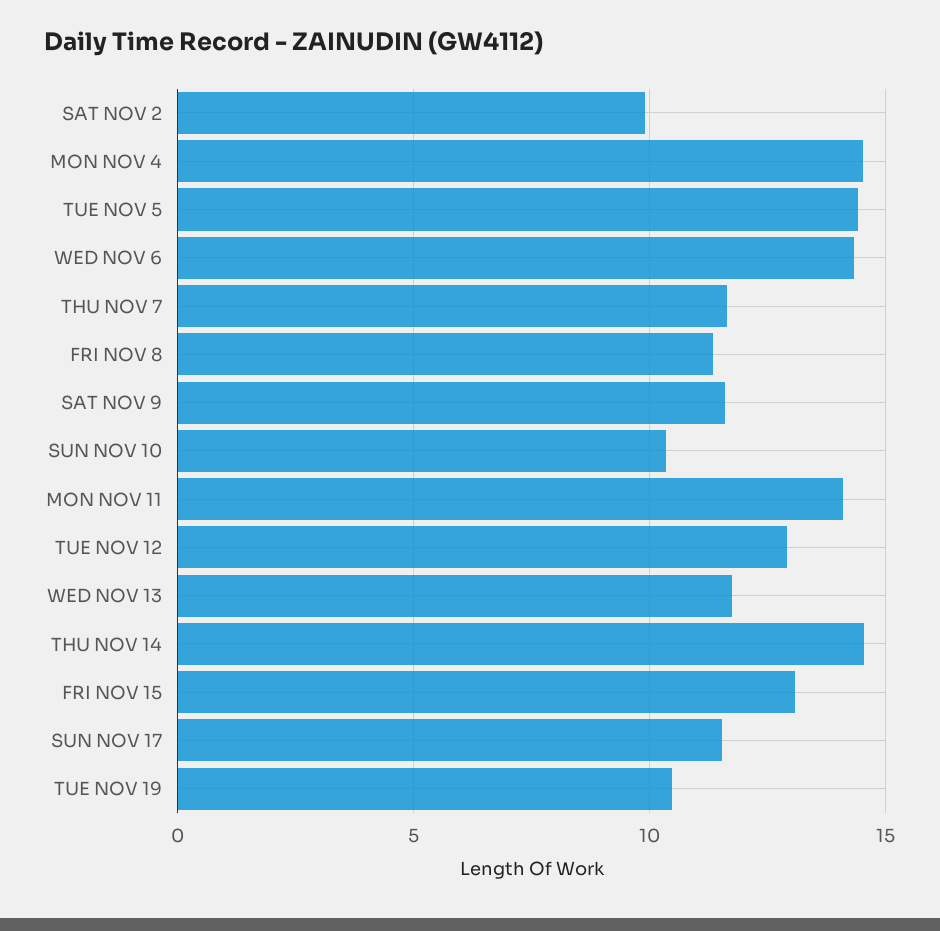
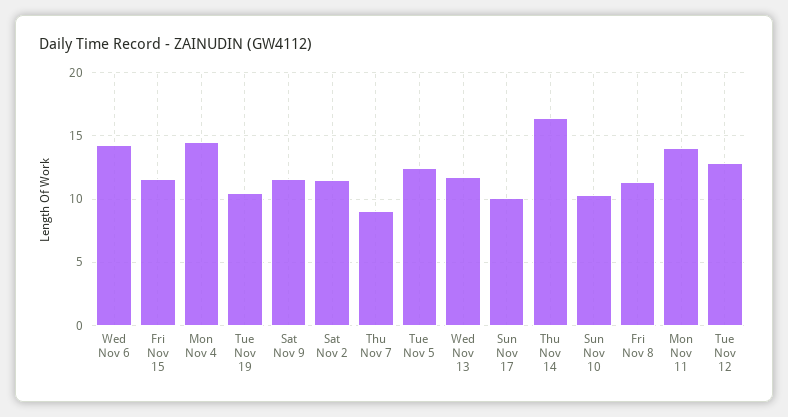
  {
-   "SAT NOV 2": 10,
+   "SAT NOV 2": 11.5,
    "MON NOV 4": 14.5,
-   "TUE NOV 5": 14.5,
+   "TUE NOV 5": 12.5,
    "WED NOV 6": 14.5,
-   "THU NOV 7": 11.5,
+   "THU NOV 7": 9,
    "FRI NOV 8": 11.5,
    "SAT NOV 9": 11.5,
    "SUN NOV 10": 10.5,
    "MON NOV 11": 14,
    "TUE NOV 12": 13,
    "WED NOV 13": 12,
-   "THU NOV 14": 14.5,
+   "THU NOV 14": 16.5,
-   "FRI NOV 15": 13,
+   "FRI NOV 15": 11.5,
-   "SUN NOV 17": 11.5,
+   "SUN NOV 17": 10,
    "TUE NOV 19": 10.5
  }

